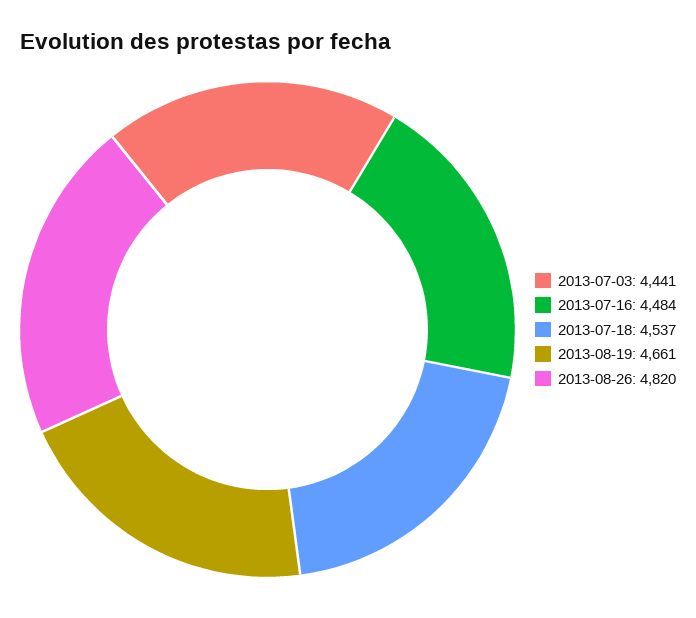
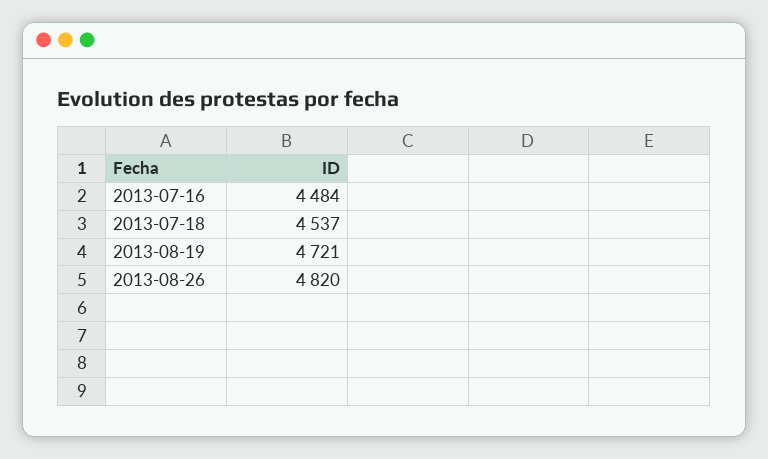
  {
-   "2013-07-03": 4441,
    "2013-07-16": 4484,
    "2013-07-18": 4537,
-   "2013-08-19": 4661,
+   "2013-08-19": 4721,
    "2013-08-26": 4820
  }

